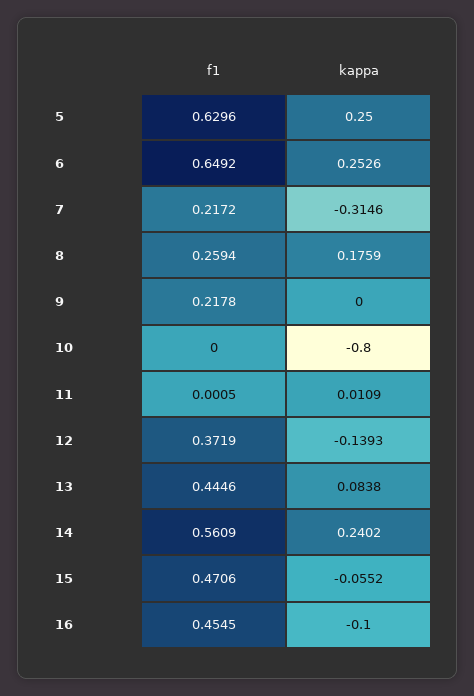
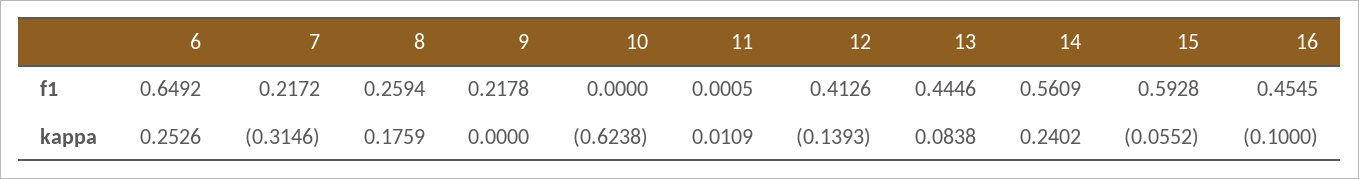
  {
    "f1": {
-     "5": 0.6296,
      "6": 0.6492,
      "7": 0.2172,
      "8": 0.2594,
      "9": 0.2178,
      "10": 0,
      "11": 0.0005,
-     "12": 0.3719,
+     "12": 0.4126,
      "13": 0.4446,
      "14": 0.5609,
-     "15": 0.4706,
+     "15": 0.5928,
      "16": 0.4545
    },
    "kappa": {
-     "5": 0.25,
      "6": 0.2526,
      "7": -0.3146,
      "8": 0.1759,
      "9": 0,
-     "10": -0.8,
+     "10": -0.6238,
      "11": 0.0109,
      "12": -0.1393,
      "13": 0.0838,
      "14": 0.2402,
      "15": -0.0552,
      "16": -0.1
    }
  }

